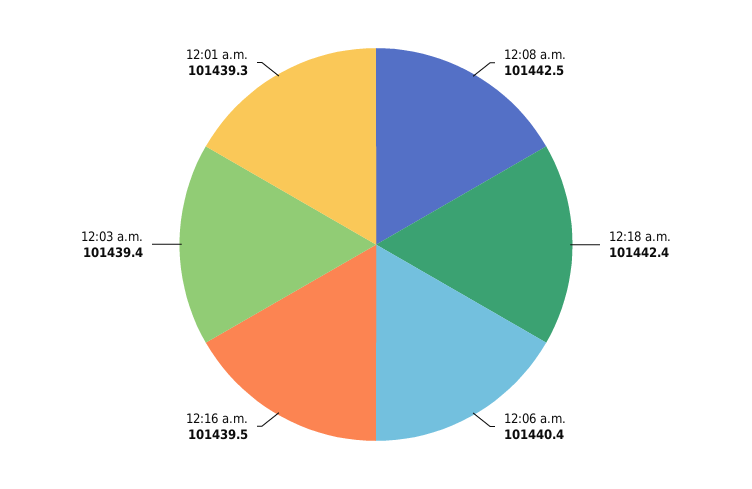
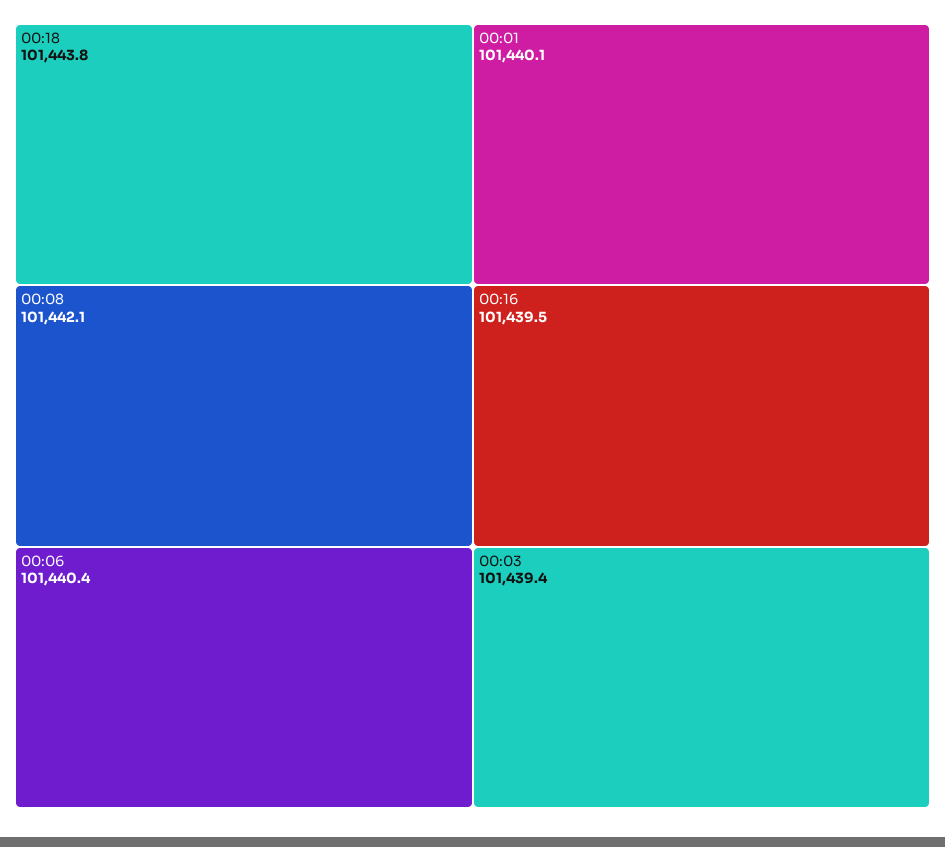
  {
-   "12:08 a.m.": 101442.5,
+   "12:08 a.m.": 101442.1,
-   "12:18 a.m.": 101442.4,
+   "12:18 a.m.": 101443.8,
    "12:06 a.m.": 101440.4,
    "12:16 a.m.": 101439.5,
    "12:03 a.m.": 101439.4,
-   "12:01 a.m.": 101439.3
+   "12:01 a.m.": 101440.1
  }

